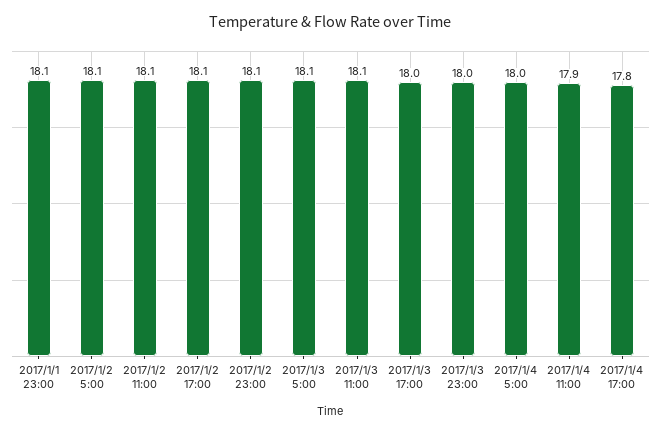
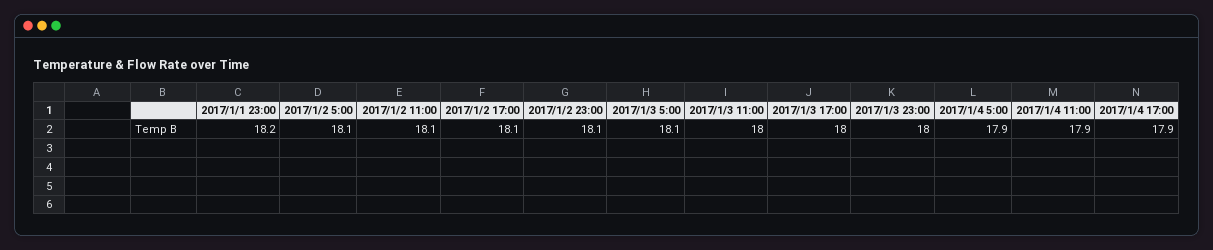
  {
-   "2017/1/1 23:00": 18.1,
+   "2017/1/1 23:00": 18.2,
    "2017/1/2 5:00": 18.1,
    "2017/1/2 11:00": 18.1,
    "2017/1/2 17:00": 18.1,
    "2017/1/2 23:00": 18.1,
    "2017/1/3 5:00": 18.1,
-   "2017/1/3 11:00": 18.1,
+   "2017/1/3 11:00": 18,
    "2017/1/3 17:00": 18,
    "2017/1/3 23:00": 18,
-   "2017/1/4 5:00": 18,
+   "2017/1/4 5:00": 17.9,
    "2017/1/4 11:00": 17.9,
-   "2017/1/4 17:00": 17.8
+   "2017/1/4 17:00": 17.9
  }

